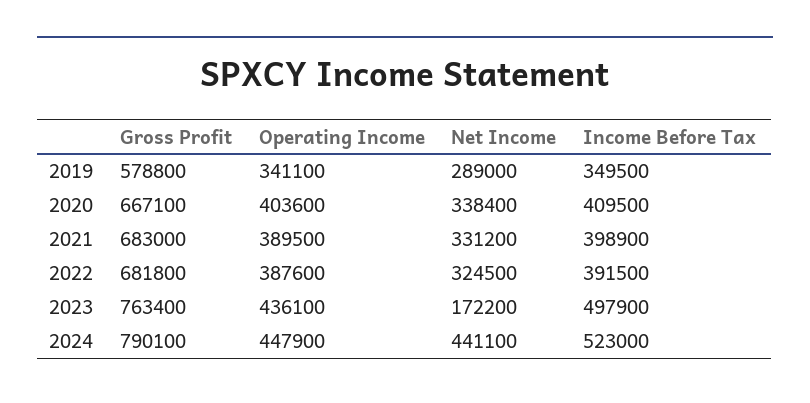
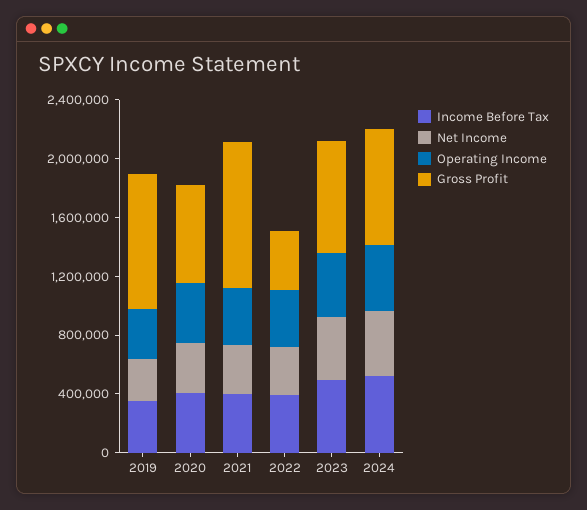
  {
    "Gross Profit": {
-     "2019": 578800,
+     "2019": 900000,
      "2020": 667100,
-     "2021": 683000,
+     "2021": 1000000,
-     "2022": 681800,
+     "2022": 400000,
      "2023": 763400,
      "2024": 790100
    },
    "Operating Income": {
      "2019": 341100,
      "2020": 403600,
      "2021": 389500,
      "2022": 387600,
      "2023": 436100,
      "2024": 447900
    },
    "Net Income": {
      "2019": 289000,
      "2020": 338400,
      "2021": 331200,
      "2022": 324500,
-     "2023": 172200,
+     "2023": 400000,
      "2024": 441100
    },
    "Income Before Tax": {
      "2019": 349500,
      "2020": 409500,
      "2021": 398900,
      "2022": 391500,
      "2023": 497900,
      "2024": 523000
    }
  }

